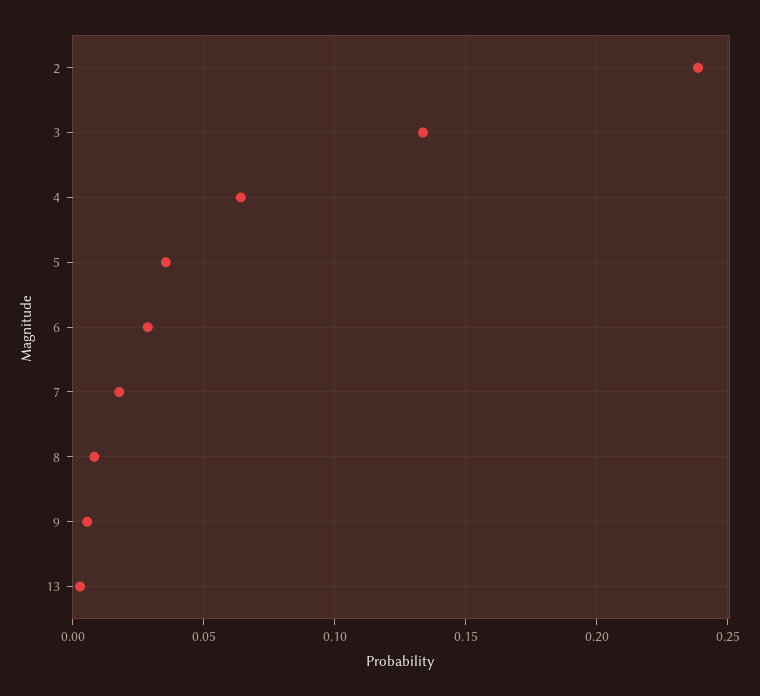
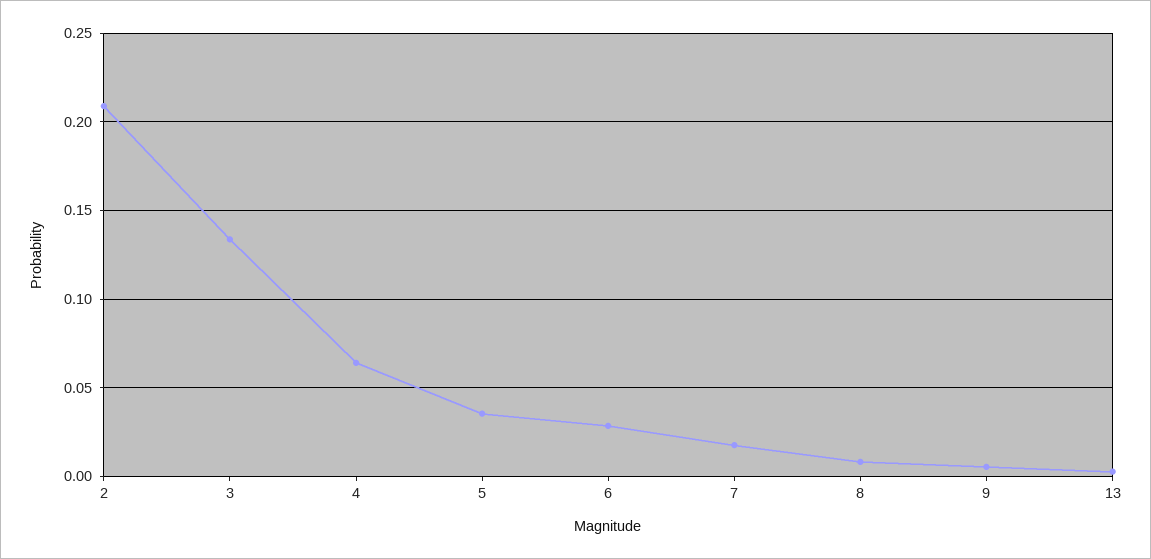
  {
-   "2": 0.24,
+   "2": 0.21,
    "3": 0.135,
    "4": 0.065,
    "5": 0.035,
    "6": 0.03,
    "7": 0.02,
    "8": 0.01,
    "9": 0.005,
    "13": 0.005
  }

